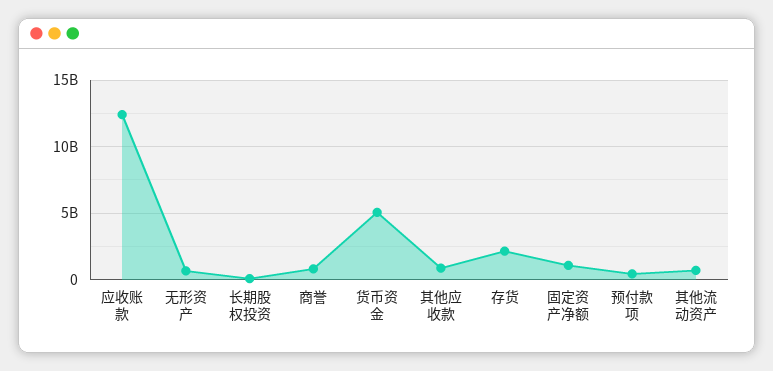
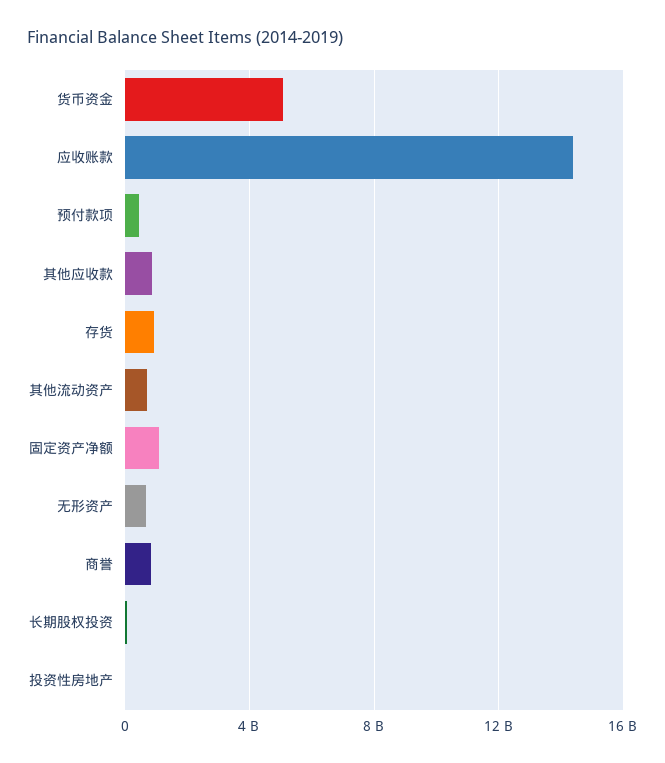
  {
-   "应收账款": 12500000000,
+   "应收账款": 14500000000,
    "无形资产": 500000000,
    "长期股权投资": 0,
    "商誉": 1000000000,
    "货币资金": 5000000000,
    "其他应收款": 1000000000,
-   "存货": 2000000000,
+   "存货": 1000000000,
    "固定资产净额": 1000000000,
    "预付款项": 500000000,
-   "其他流动资产": 500000000
+   "其他流动资产": 500000000,
+   "投资性房地产": 0
  }

